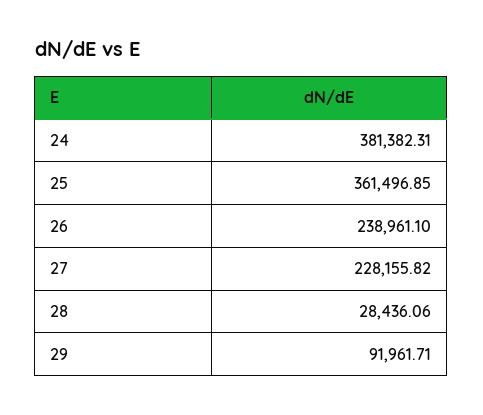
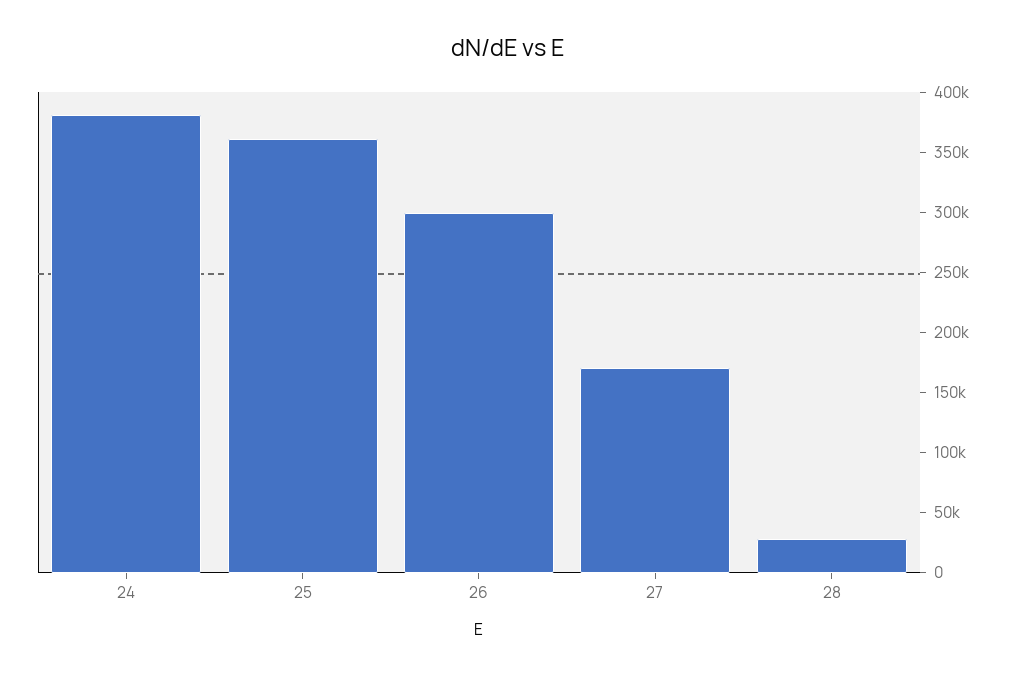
  {
    "24": 381382.31,
    "25": 361496.85,
-   "26": 238961.1,
+   "26": 300000,
-   "27": 228155.82,
+   "27": 170000,
-   "28": 28436.06,
+   "28": 28436.06
-   "29": 91961.71
  }

